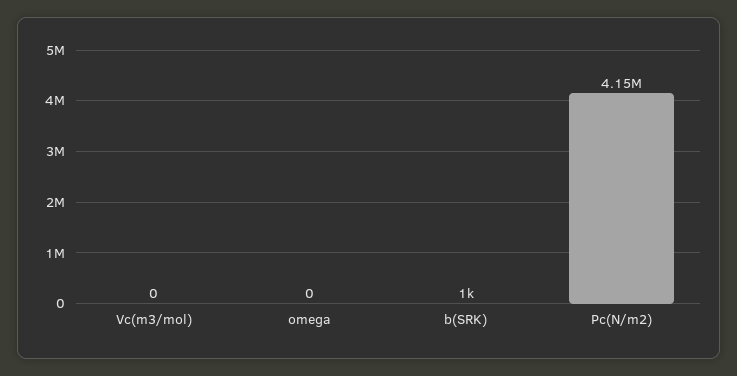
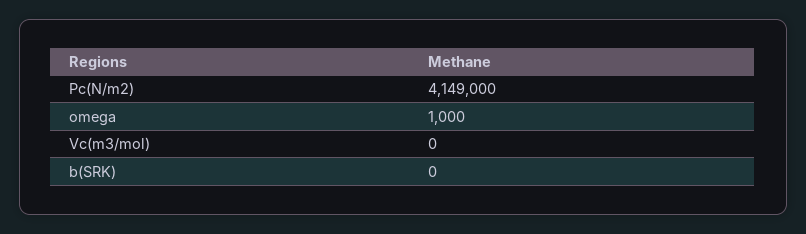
  {
    "Vc(m3/mol)": 0,
-   "omega": 0,
+   "omega": 1000,
-   "b(SRK)": 1000,
+   "b(SRK)": 0,
    "Pc(N/m2)": 4149000
  }

